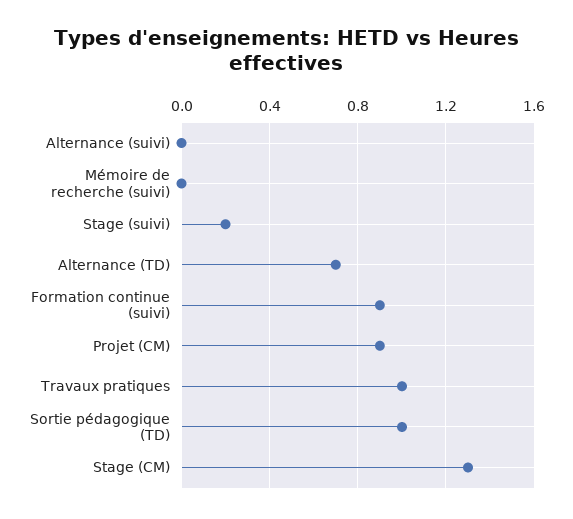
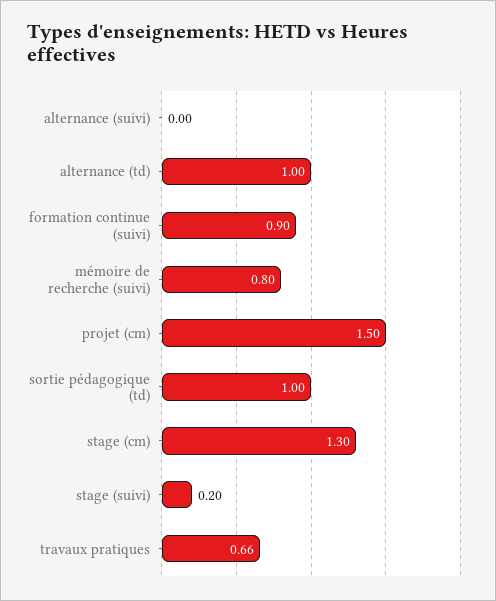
  {
    "Alternance (suivi)": 0,
-   "Mémoire de recherche (suivi)": 0,
+   "Mémoire de recherche (suivi)": 0.8,
    "Stage (suivi)": 0.2,
-   "Alternance (TD)": 0.7,
+   "Alternance (TD)": 1,
    "Formation continue (suivi)": 0.9,
-   "Projet (CM)": 0.9,
+   "Projet (CM)": 1.5,
-   "Travaux pratiques": 1,
+   "Travaux pratiques": 0.66,
    "Sortie pédagogique (TD)": 1,
    "Stage (CM)": 1.3
  }

